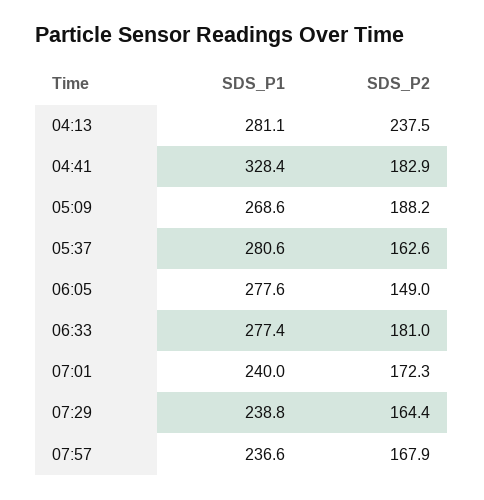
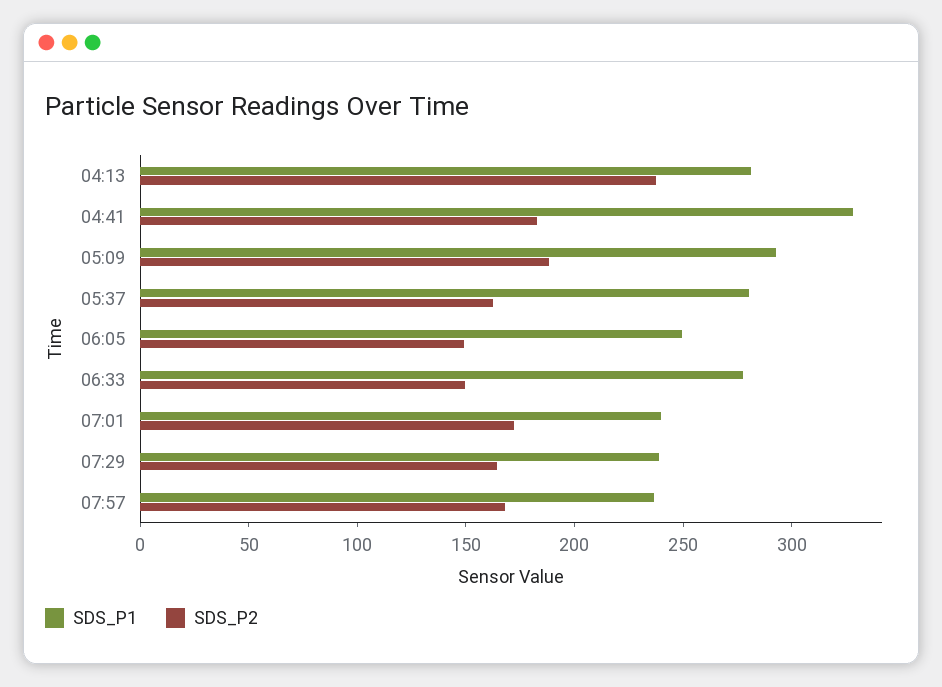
  {
    "SDS_P1": {
      "04:13": 281.1,
      "04:41": 328.4,
-     "05:09": 268.6,
+     "05:09": 290,
      "05:37": 280.6,
-     "06:05": 277.6,
+     "06:05": 250,
      "06:33": 277.4,
      "07:01": 240,
      "07:29": 238.8,
      "07:57": 236.6
    },
    "SDS_P2": {
      "04:13": 237.5,
      "04:41": 182.9,
      "05:09": 188.2,
      "05:37": 162.6,
      "06:05": 149,
-     "06:33": 181,
+     "06:33": 150,
      "07:01": 172.3,
      "07:29": 164.4,
      "07:57": 167.9
    }
  }

